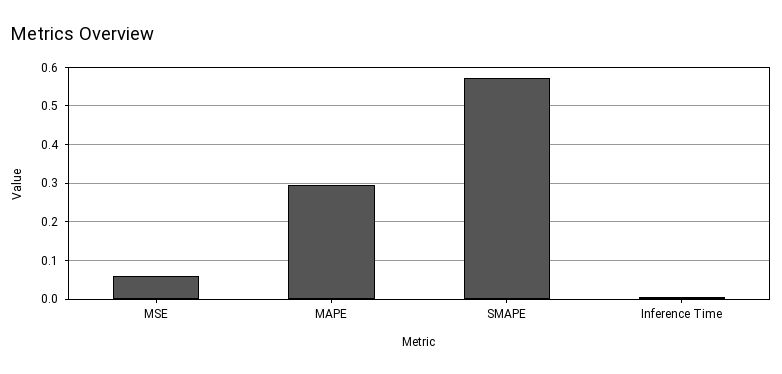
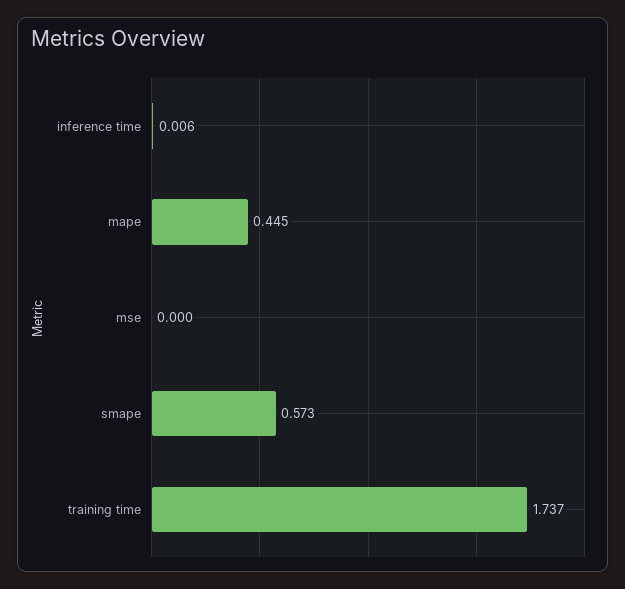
  {
-   "MSE": 0.06,
+   "MSE": 0,
-   "MAPE": 0.3,
+   "MAPE": 0.445,
    "SMAPE": 0.573,
-   "Inference Time": 0.006
+   "Inference Time": 0.006,
+   "training time": 1.737
  }

